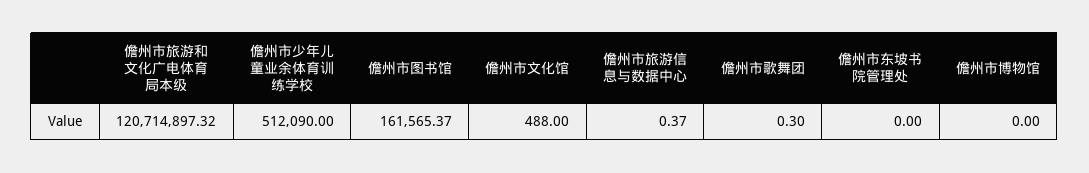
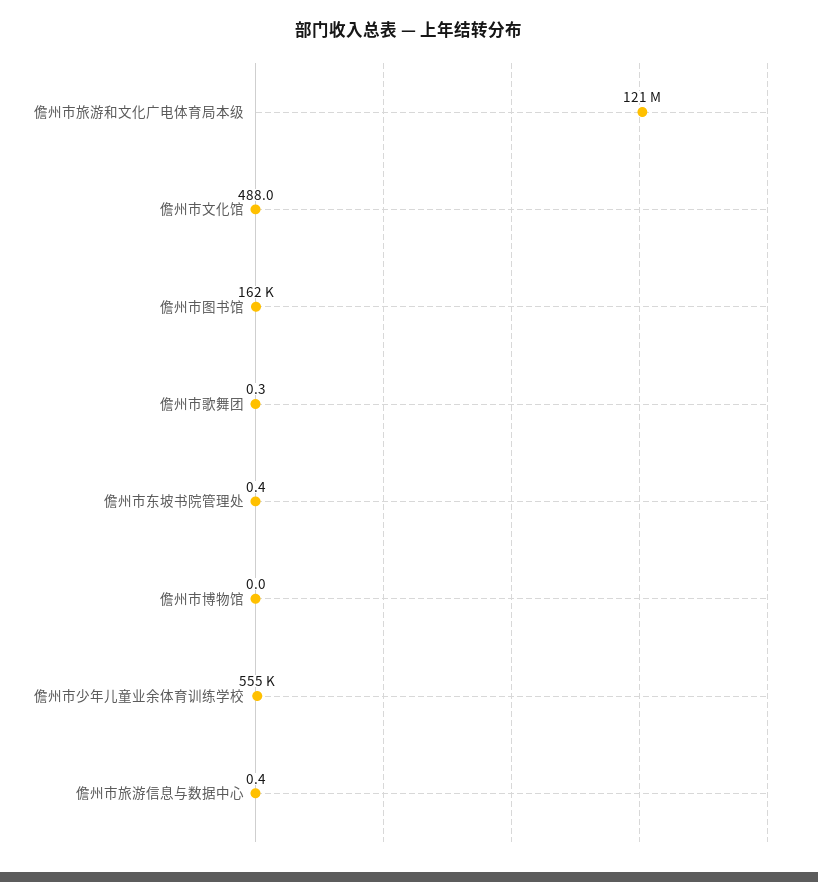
  {
    "儋州市旅游和文化广电体育局本级": 120714897.32,
-   "儋州市少年儿童业余体育训练学校": 512090,
+   "儋州市少年儿童业余体育训练学校": 555000,
    "儋州市图书馆": 161565.37,
    "儋州市文化馆": 488,
    "儋州市旅游信息与数据中心": 0.37,
    "儋州市歌舞团": 0.3,
-   "儋州市东坡书院管理处": 0,
+   "儋州市东坡书院管理处": 0.4,
    "儋州市博物馆": 0
  }

